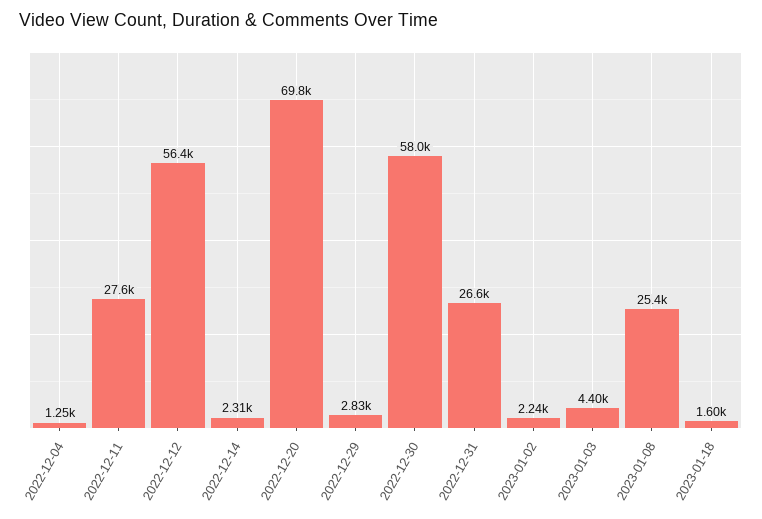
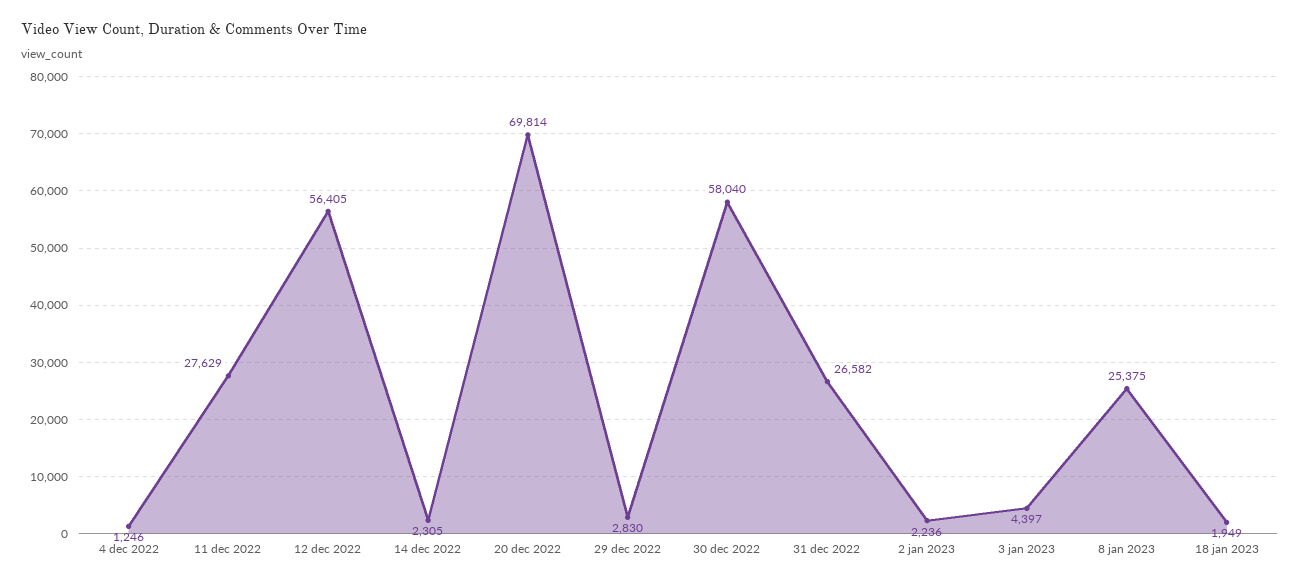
  {
    "2022-12-04": 1246,
    "2022-12-11": 27629,
    "2022-12-12": 56405,
    "2022-12-14": 2305,
    "2022-12-20": 69814,
    "2022-12-29": 2830,
    "2022-12-30": 58040,
    "2022-12-31": 26582,
    "2023-01-02": 2236,
    "2023-01-03": 4397,
    "2023-01-08": 25375,
-   "2023-01-18": 1600
+   "2023-01-18": 1949
  }

